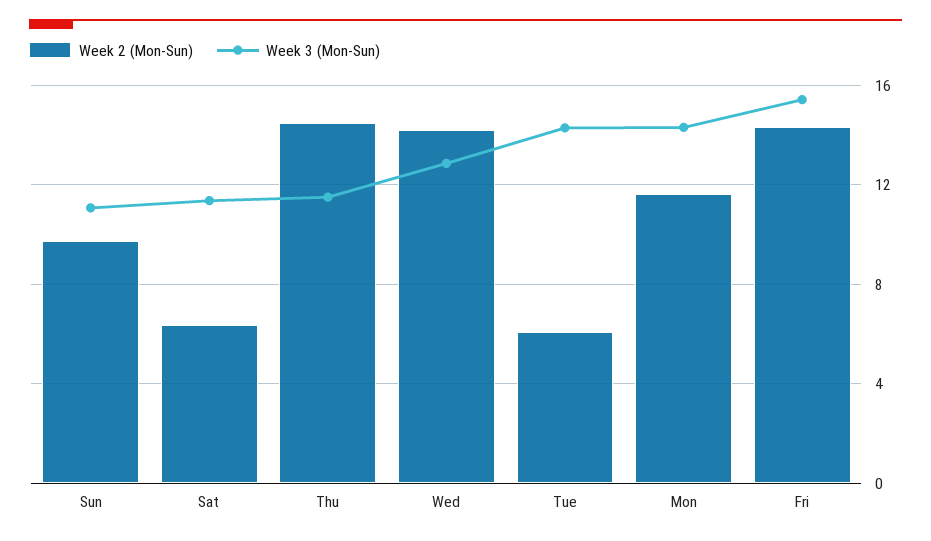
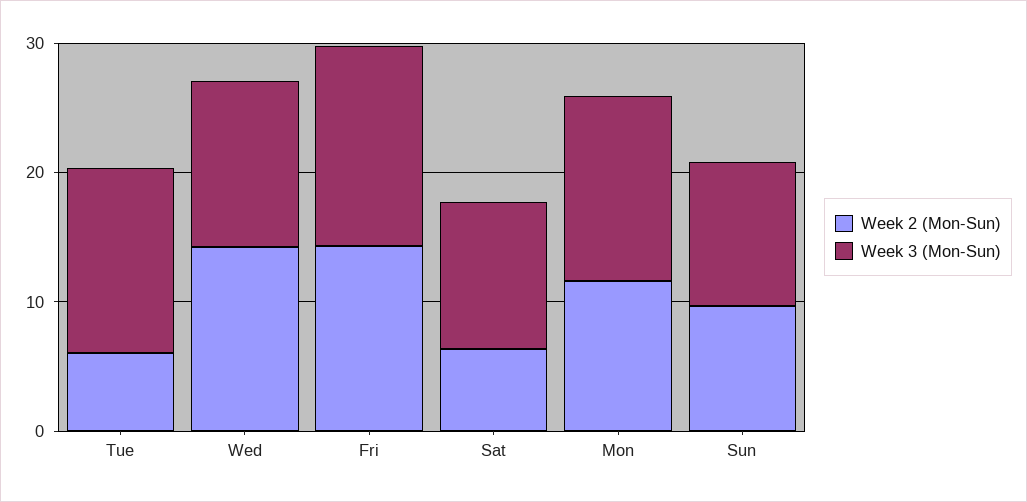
  {
    "Week 2 (Mon-Sun)": {
      "Sun": 9.5,
      "Sat": 6.5,
-     "Thu": 14.5,
      "Wed": 14,
      "Tue": 6,
      "Mon": 11.5,
      "Fri": 14.5
    },
    "Week 3 (Mon-Sun)": {
      "Sun": 11,
      "Sat": 11.5,
-     "Thu": 11.5,
      "Wed": 13,
      "Tue": 14.5,
      "Mon": 14.5,
      "Fri": 15.5
    }
  }

